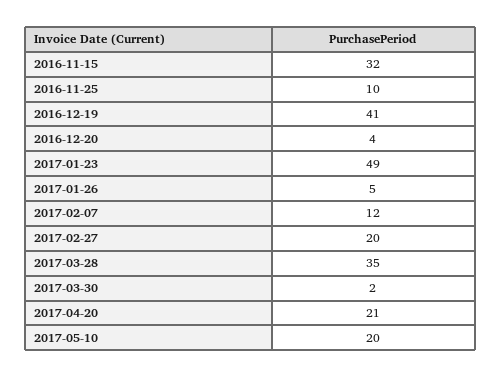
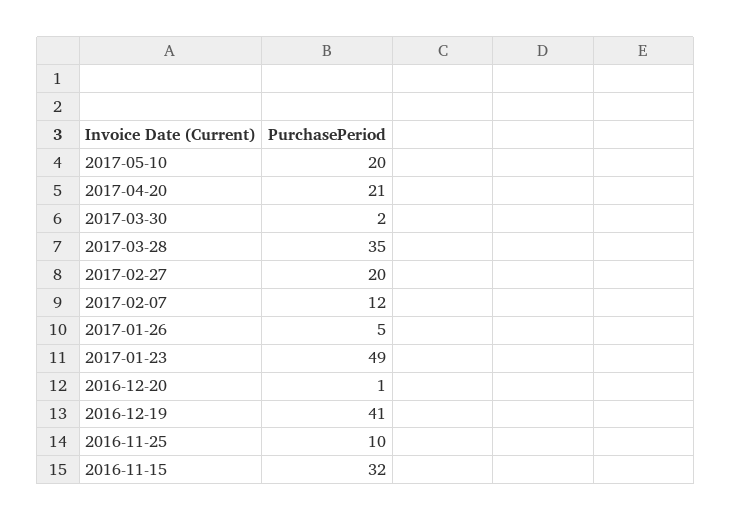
  {
    "2016-11-15": 32,
    "2016-11-25": 10,
    "2016-12-19": 41,
-   "2016-12-20": 4,
+   "2016-12-20": 1,
    "2017-01-23": 49,
    "2017-01-26": 5,
    "2017-02-07": 12,
    "2017-02-27": 20,
    "2017-03-28": 35,
    "2017-03-30": 2,
    "2017-04-20": 21,
    "2017-05-10": 20
  }

